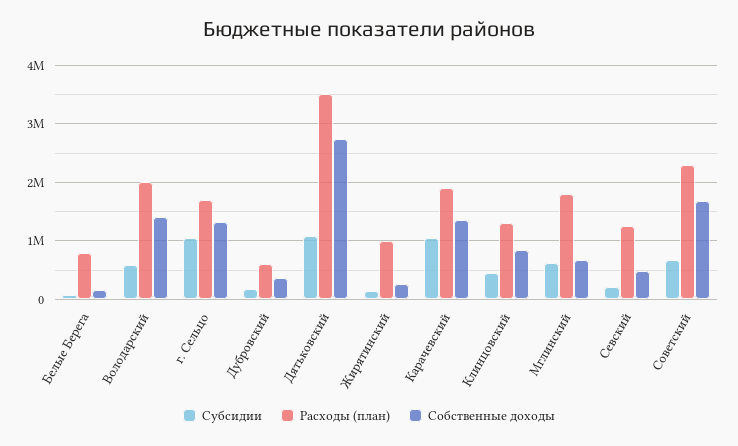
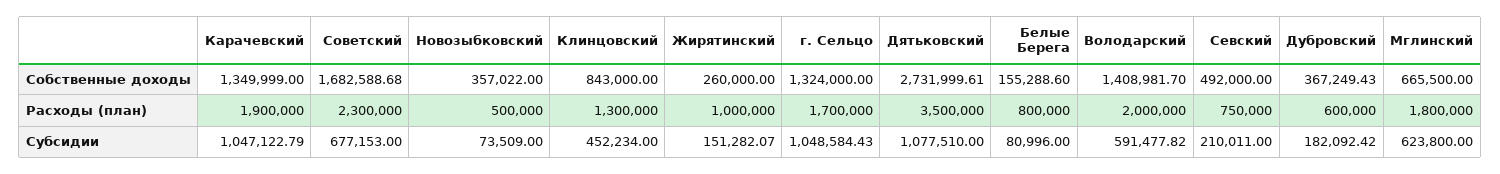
  {
    "Субсидии": {
      "Белые Берега": 80996,
      "Володарский": 591477.82,
      "г. Сельцо": 1048584.43,
      "Дубровский": 182092.42,
      "Дятьковский": 1077510,
      "Жирятинский": 151282.07,
      "Карачевский": 1047122.79,
      "Клинцовский": 452234,
      "Мглинский": 623800,
      "Севский": 210011,
-     "Советский": 677153
+     "Советский": 677153,
+     "Новозыбковский": 73509
    },
    "Расходы (план)": {
      "Белые Берега": 800000,
      "Володарский": 2000000,
      "г. Сельцо": 1700000,
      "Дубровский": 600000,
      "Дятьковский": 3500000,
      "Жирятинский": 1000000,
      "Карачевский": 1900000,
      "Клинцовский": 1300000,
      "Мглинский": 1800000,
-     "Севский": 1200000,
+     "Севский": 750000,
-     "Советский": 2300000
+     "Советский": 2300000,
+     "Новозыбковский": 500000
    },
    "Собственные доходы": {
      "Белые Берега": 155288.6,
      "Володарский": 1408981.7,
      "г. Сельцо": 1324000,
      "Дубровский": 367249.43,
      "Дятьковский": 2731999.61,
      "Жирятинский": 260000,
      "Карачевский": 1349999,
      "Клинцовский": 843000,
      "Мглинский": 665500,
      "Севский": 492000,
-     "Советский": 1682588.68
+     "Советский": 1682588.68,
+     "Новозыбковский": 357022
    }
  }

